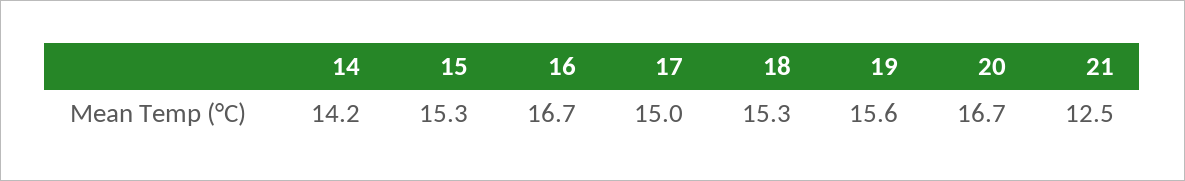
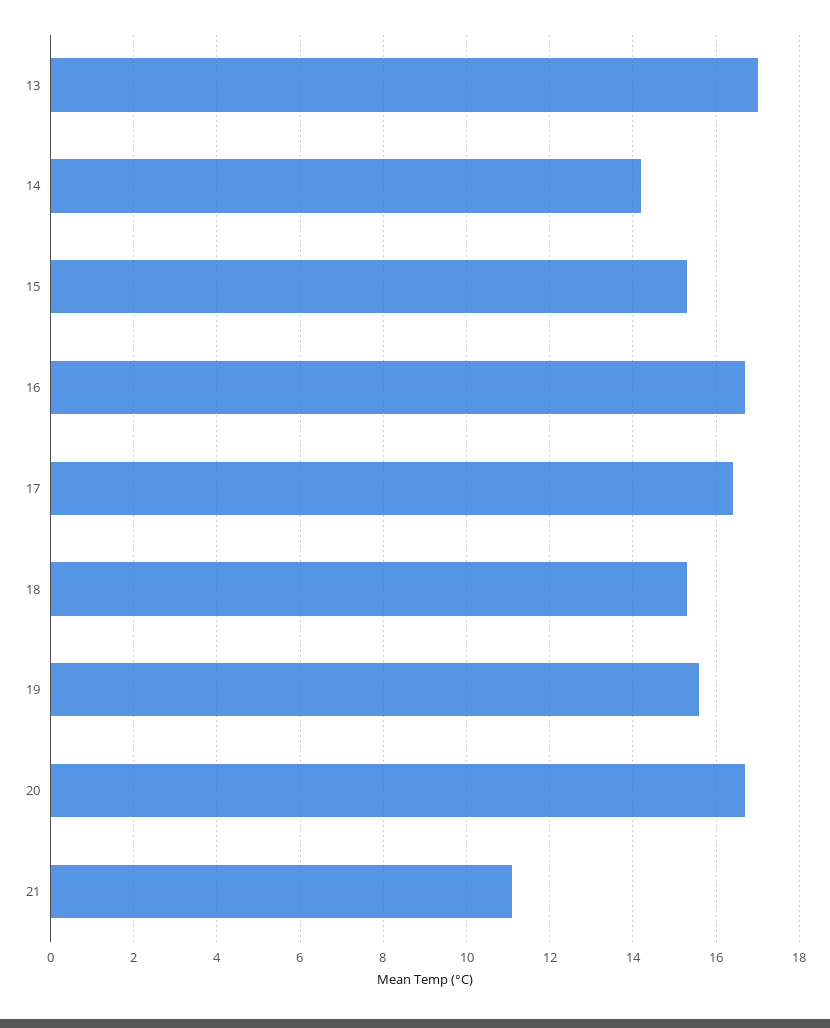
  {
    "14": 14.2,
    "15": 15.3,
    "16": 16.7,
-   "17": 15,
+   "17": 16.5,
    "18": 15.3,
    "19": 15.6,
    "20": 16.7,
-   "21": 12.5
+   "21": 11,
+   "13": 17
  }

